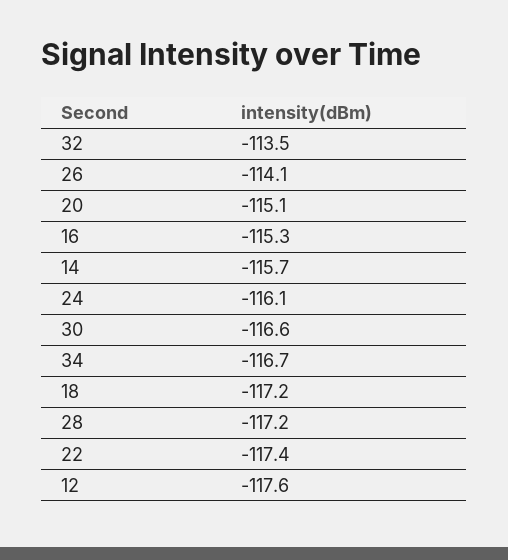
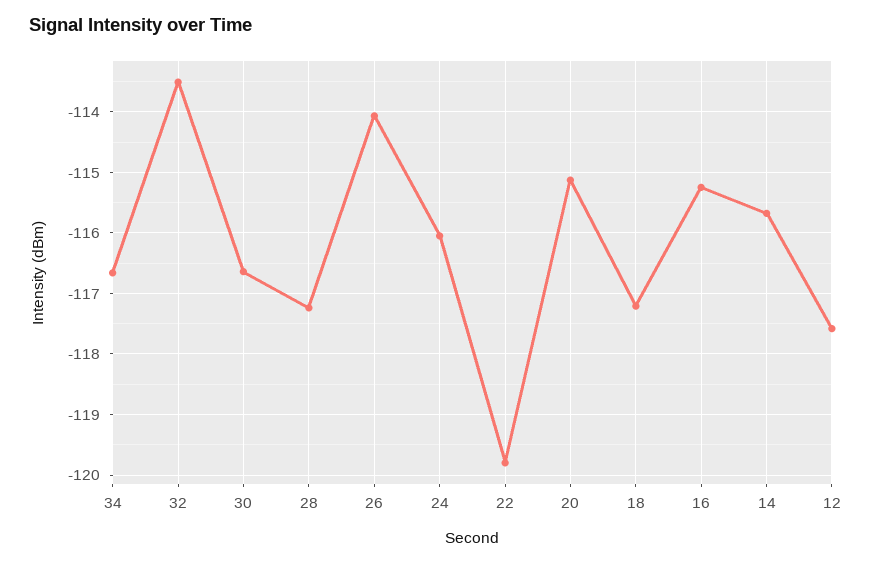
  {
    "32": -113.5,
    "26": -114.1,
    "20": -115.1,
    "16": -115.3,
    "14": -115.7,
    "24": -116.1,
    "30": -116.6,
    "34": -116.7,
    "18": -117.2,
    "28": -117.2,
-   "22": -117.4,
+   "22": -119.8,
    "12": -117.6
  }

